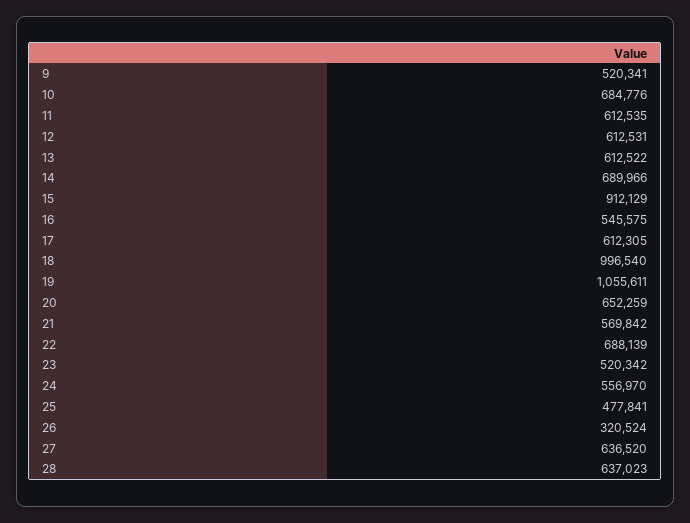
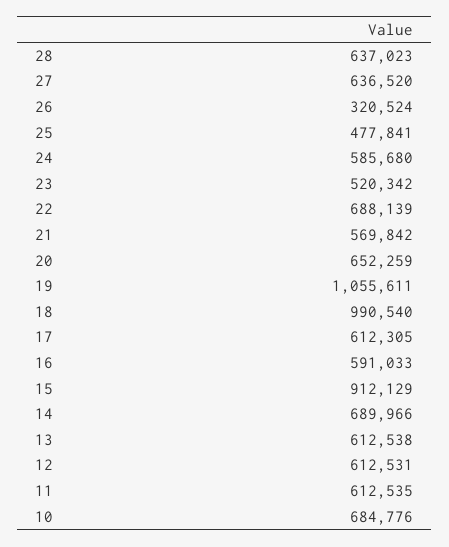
  {
-   "9": 520341,
    "10": 684776,
    "11": 612535,
    "12": 612531,
-   "13": 612522,
+   "13": 612538,
    "14": 689966,
    "15": 912129,
-   "16": 545575,
+   "16": 591033,
    "17": 612305,
-   "18": 996540,
+   "18": 990540,
    "19": 1055611,
    "20": 652259,
    "21": 569842,
    "22": 688139,
    "23": 520342,
-   "24": 556970,
+   "24": 585680,
    "25": 477841,
    "26": 320524,
    "27": 636520,
    "28": 637023
  }

